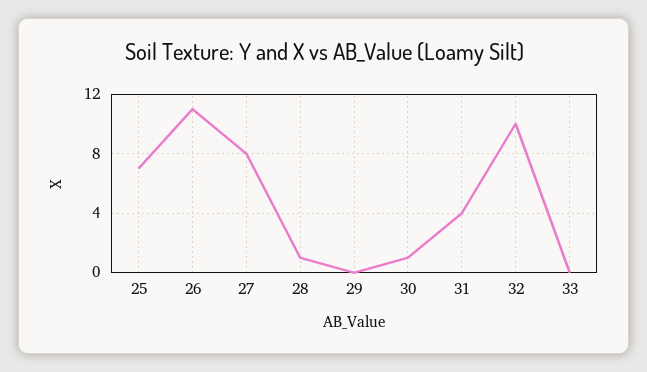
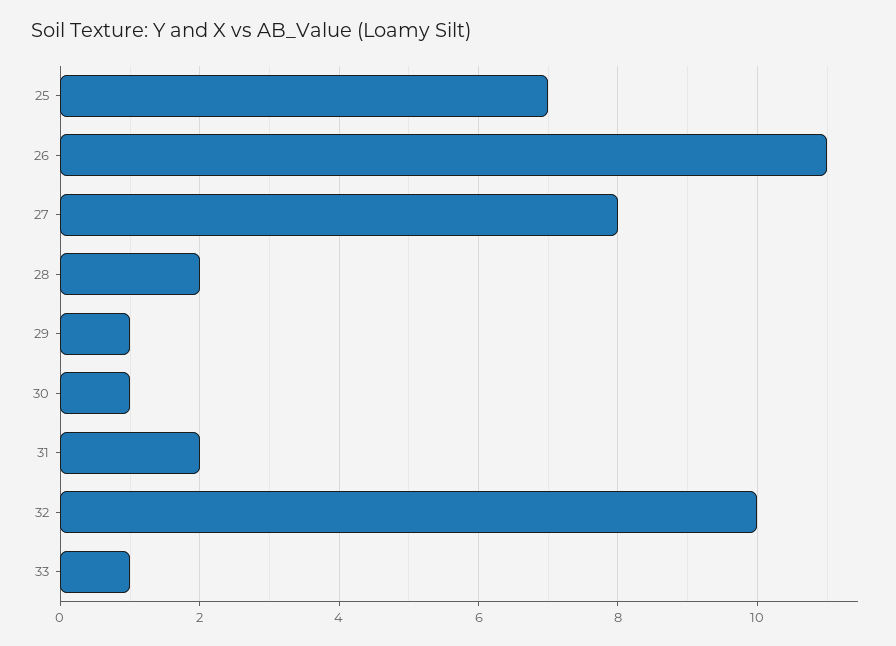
  {
    "25": 7,
    "26": 11,
    "27": 8,
-   "28": 1,
+   "28": 2,
-   "29": 0,
+   "29": 1,
    "30": 1,
-   "31": 4,
+   "31": 2,
    "32": 10,
-   "33": 0
+   "33": 1
  }

